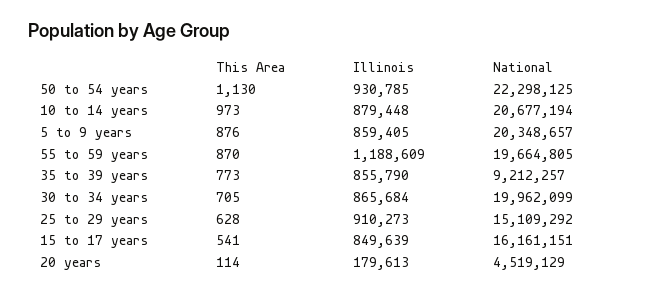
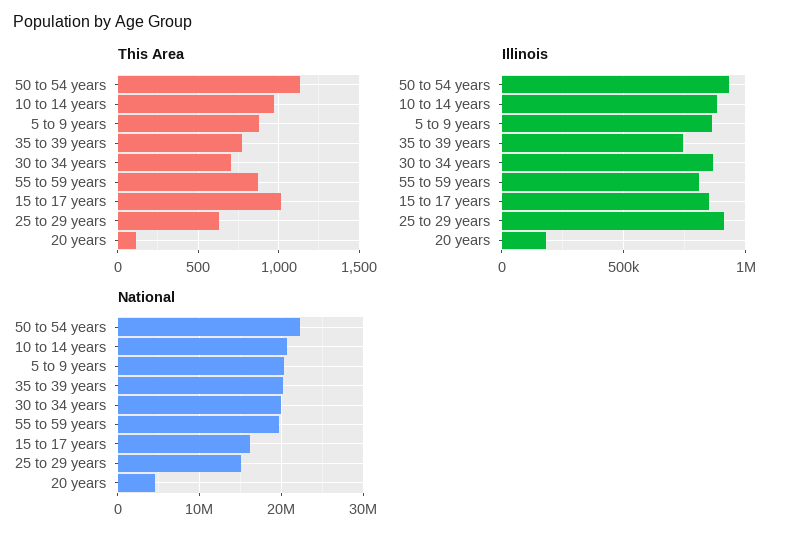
  {
    "This Area": {
      "50 to 54 years": 1130,
      "10 to 14 years": 973,
      "5 to 9 years": 876,
      "55 to 59 years": 870,
      "35 to 39 years": 773,
      "30 to 34 years": 705,
      "25 to 29 years": 628,
-     "15 to 17 years": 541,
+     "15 to 17 years": 1000,
      "20 years": 114
    },
    "Illinois": {
      "50 to 54 years": 930785,
      "10 to 14 years": 879448,
      "5 to 9 years": 859405,
-     "55 to 59 years": 1188609,
+     "55 to 59 years": 800000,
-     "35 to 39 years": 855790,
+     "35 to 39 years": 750000,
      "30 to 34 years": 865684,
      "25 to 29 years": 910273,
      "15 to 17 years": 849639,
      "20 years": 179613
    },
    "National": {
      "50 to 54 years": 22298125,
      "10 to 14 years": 20677194,
      "5 to 9 years": 20348657,
      "55 to 59 years": 19664805,
-     "35 to 39 years": 9212257,
+     "35 to 39 years": 20000000,
      "30 to 34 years": 19962099,
      "25 to 29 years": 15109292,
      "15 to 17 years": 16161151,
      "20 years": 4519129
    }
  }

